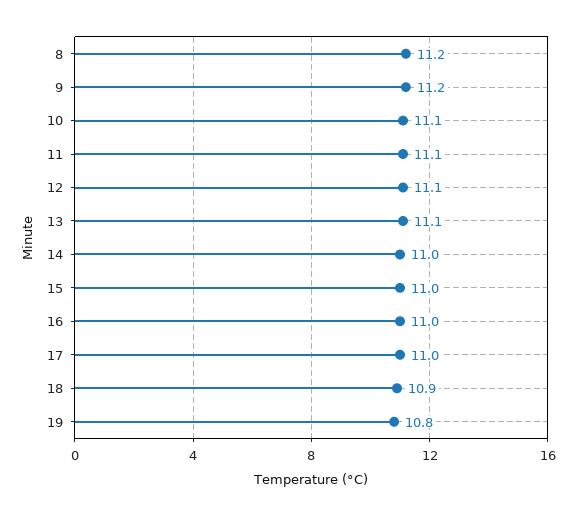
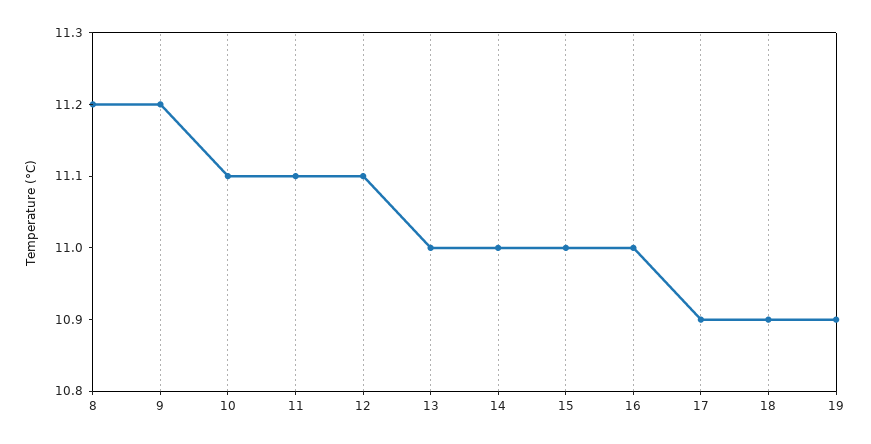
  {
    "8": 11.2,
    "9": 11.2,
    "10": 11.1,
    "11": 11.1,
    "12": 11.1,
-   "13": 11.1,
+   "13": 11,
    "14": 11,
    "15": 11,
    "16": 11,
-   "17": 11,
+   "17": 10.9,
    "18": 10.9,
-   "19": 10.8
+   "19": 10.9
  }

